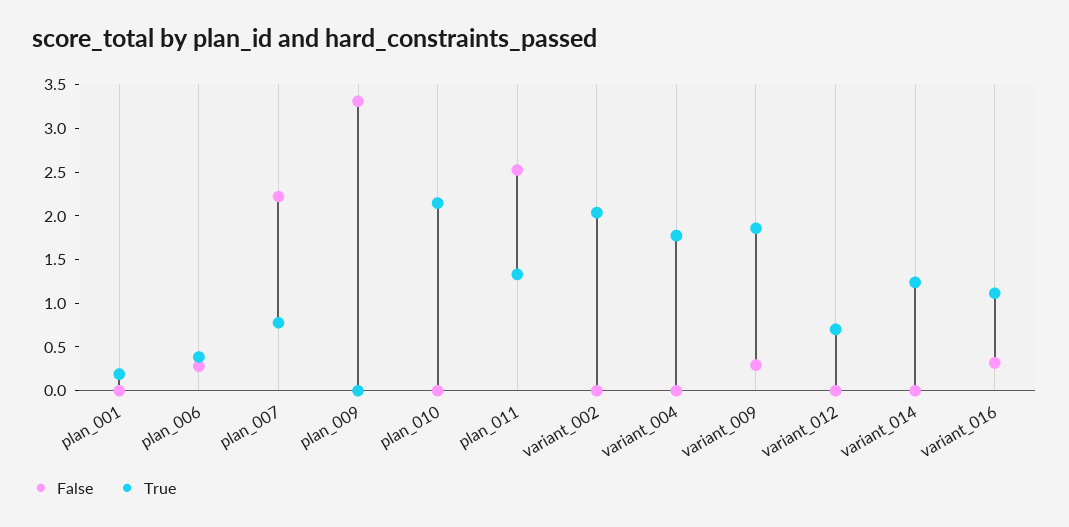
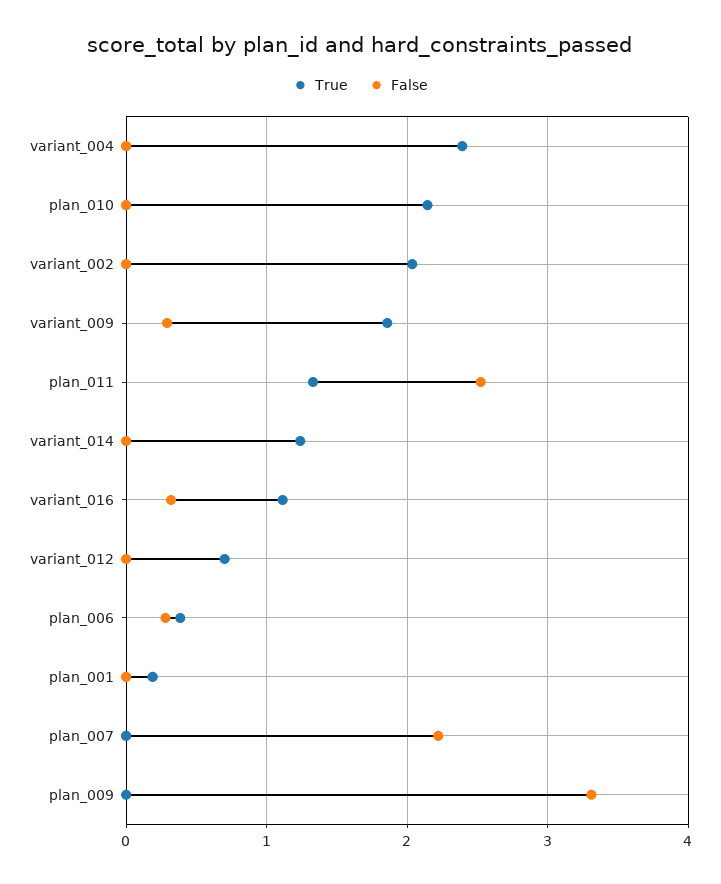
  {
    "False": {
      "plan_001": 0,
      "plan_006": 0.3,
      "plan_007": 2.2,
      "plan_009": 3.3,
      "plan_010": 0,
      "plan_011": 2.5,
      "variant_002": 0,
      "variant_004": 0,
      "variant_009": 0.3,
      "variant_012": 0,
      "variant_014": 0,
      "variant_016": 0.3
    },
    "True": {
      "plan_001": 0.2,
      "plan_006": 0.4,
-     "plan_007": 0.8,
+     "plan_007": 0,
      "plan_009": 0,
      "plan_010": 2.1,
      "plan_011": 1.3,
      "variant_002": 2,
-     "variant_004": 1.8,
+     "variant_004": 2.4,
      "variant_009": 1.9,
      "variant_012": 0.7,
      "variant_014": 1.2,
      "variant_016": 1.1
    }
  }

